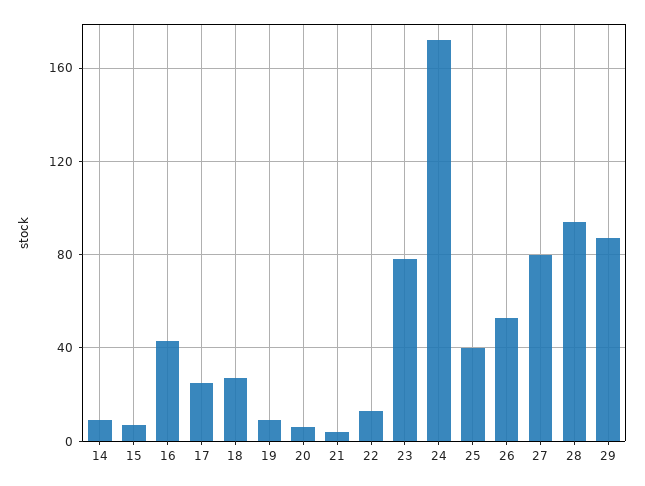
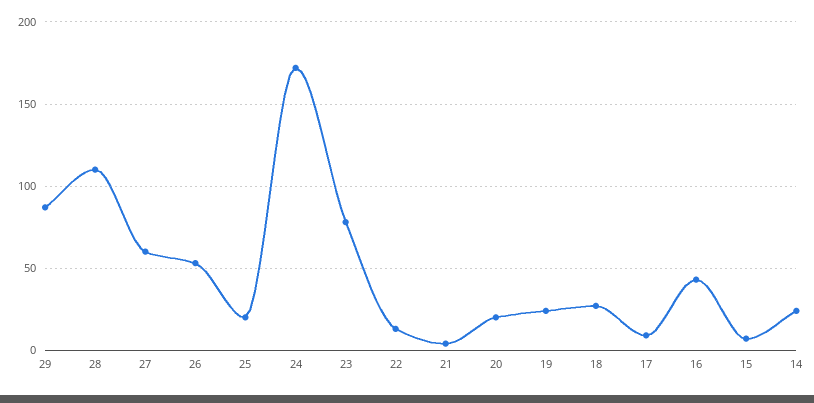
  {
-   "14": 10,
+   "14": 25,
    "15": 5,
    "16": 45,
-   "17": 25,
+   "17": 10,
    "18": 25,
-   "19": 10,
+   "19": 25,
-   "20": 5,
+   "20": 20,
    "21": 5,
    "22": 15,
    "23": 80,
    "24": 170,
-   "25": 40,
+   "25": 20,
    "26": 55,
-   "27": 80,
+   "27": 60,
-   "28": 95,
+   "28": 110,
    "29": 85
  }

